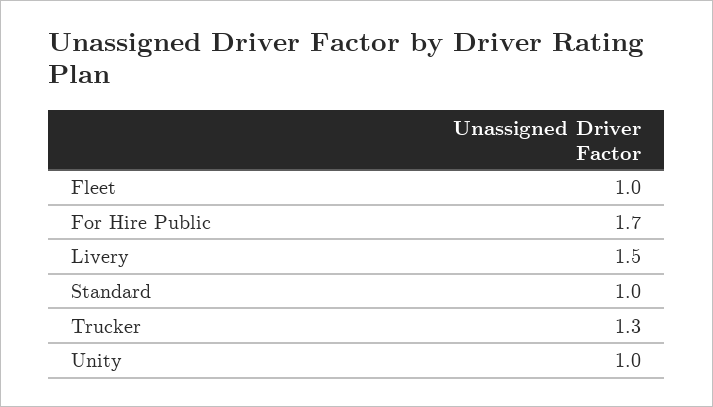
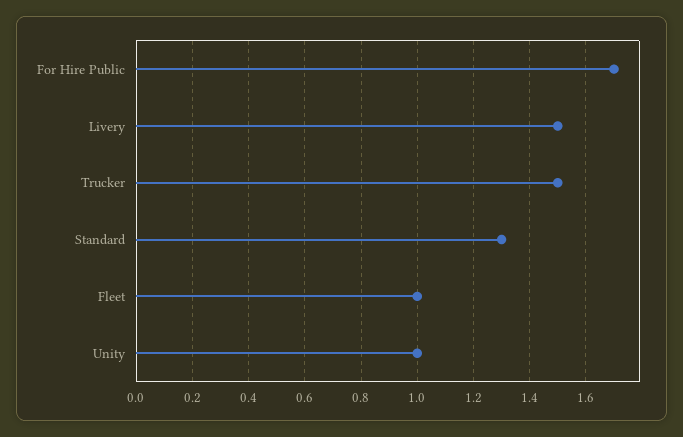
  {
    "Fleet": 1,
    "For Hire Public": 1.7,
    "Livery": 1.5,
-   "Standard": 1,
+   "Standard": 1.3,
-   "Trucker": 1.3,
+   "Trucker": 1.5,
    "Unity": 1
  }

